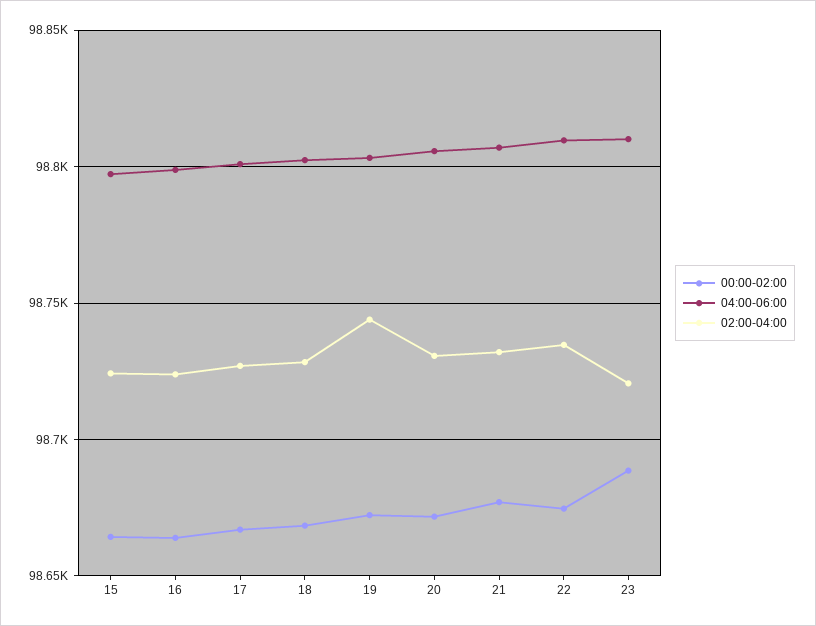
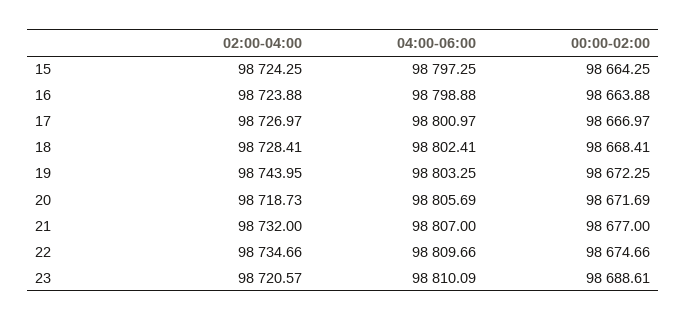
  {
    "00:00-02:00": {
      "15": 98664.25,
      "16": 98663.88,
      "17": 98666.97,
      "18": 98668.41,
      "19": 98672.25,
      "20": 98671.69,
      "21": 98677,
      "22": 98674.66,
      "23": 98688.61
    },
    "04:00-06:00": {
      "15": 98797.25,
      "16": 98798.88,
      "17": 98800.97,
      "18": 98802.41,
      "19": 98803.25,
      "20": 98805.69,
      "21": 98807,
      "22": 98809.66,
      "23": 98810.09
    },
    "02:00-04:00": {
      "15": 98724.25,
      "16": 98723.88,
      "17": 98726.97,
      "18": 98728.41,
      "19": 98743.95,
-     "20": 98730,
+     "20": 98718.73,
      "21": 98732,
      "22": 98734.66,
      "23": 98720.57
    }
  }

